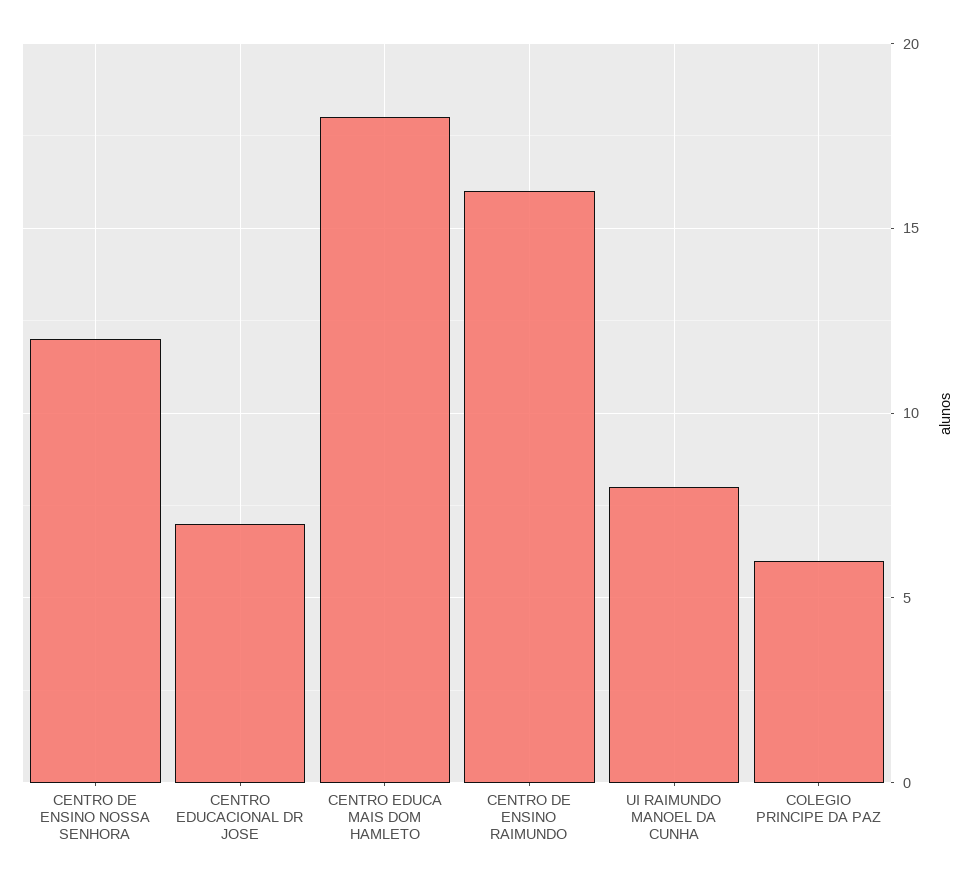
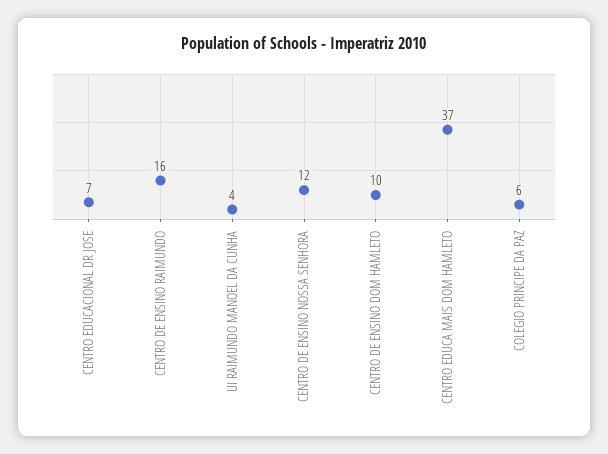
  {
    "CENTRO DE ENSINO NOSSA SENHORA": 12,
    "CENTRO EDUCACIONAL DR JOSE": 7,
-   "CENTRO EDUCA MAIS DOM HAMLETO": 18,
+   "CENTRO EDUCA MAIS DOM HAMLETO": 37,
    "CENTRO DE ENSINO RAIMUNDO": 16,
-   "UI RAIMUNDO MANOEL DA CUNHA": 8,
+   "UI RAIMUNDO MANOEL DA CUNHA": 4,
-   "COLEGIO PRINCIPE DA PAZ": 6
+   "COLEGIO PRINCIPE DA PAZ": 6,
+   "CENTRO DE ENSINO DOM HAMLETO": 10
  }

